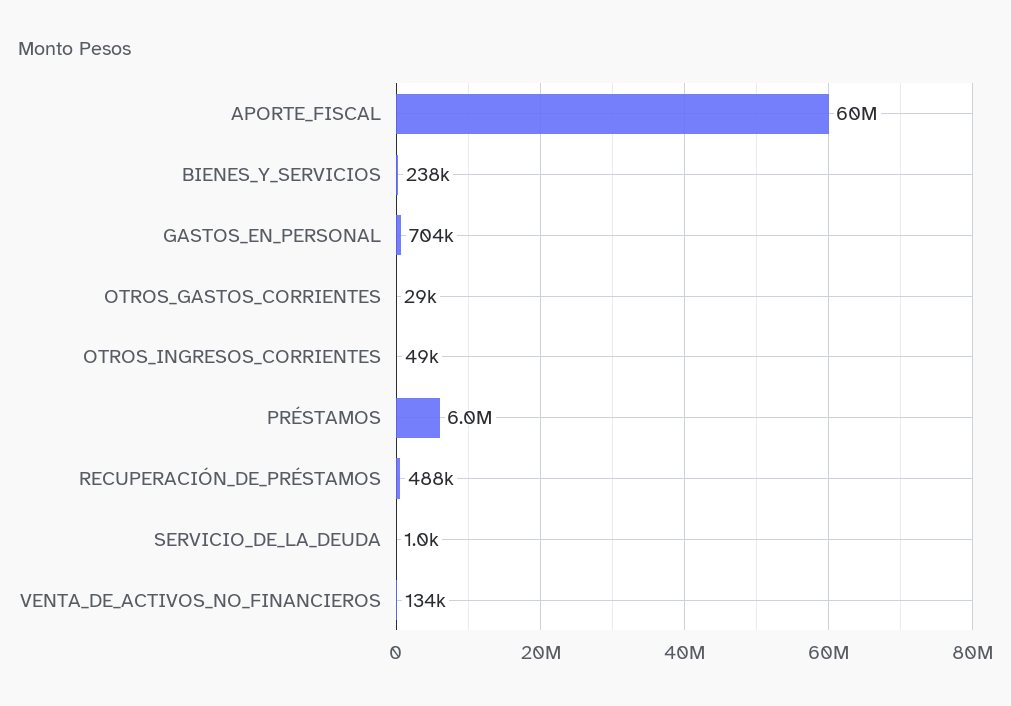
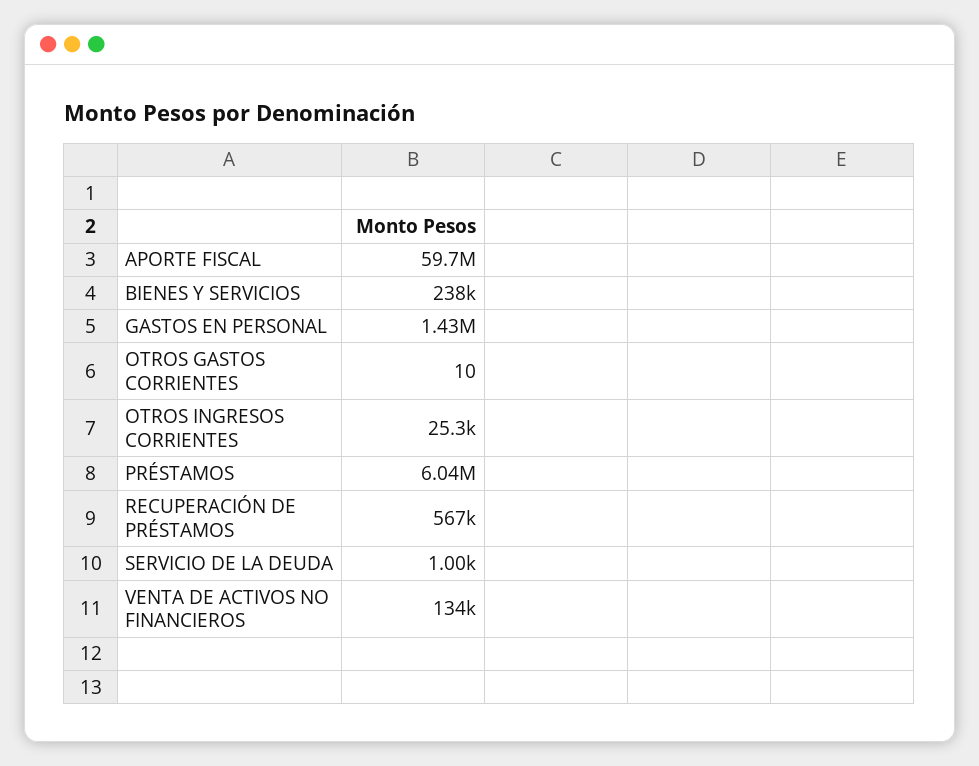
  {
    "APORTE_FISCAL": 59700000,
    "BIENES_Y_SERVICIOS": 238000,
-   "GASTOS_EN_PERSONAL": 704000,
+   "GASTOS_EN_PERSONAL": 1430000,
-   "OTROS_GASTOS_CORRIENTES": 29000,
+   "OTROS_GASTOS_CORRIENTES": 10,
-   "OTROS_INGRESOS_CORRIENTES": 49000,
+   "OTROS_INGRESOS_CORRIENTES": 25300,
    "PRÉSTAMOS": 6040000,
-   "RECUPERACIÓN_DE_PRÉSTAMOS": 488000,
+   "RECUPERACIÓN_DE_PRÉSTAMOS": 567000,
    "SERVICIO_DE_LA_DEUDA": 1000,
    "VENTA_DE_ACTIVOS_NO_FINANCIEROS": 134000
  }

